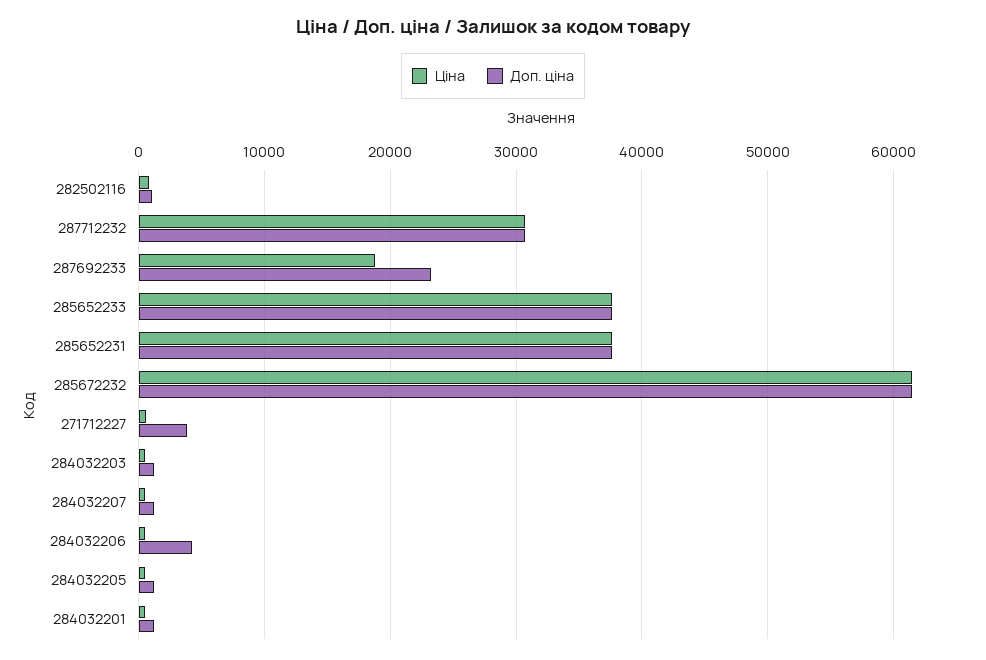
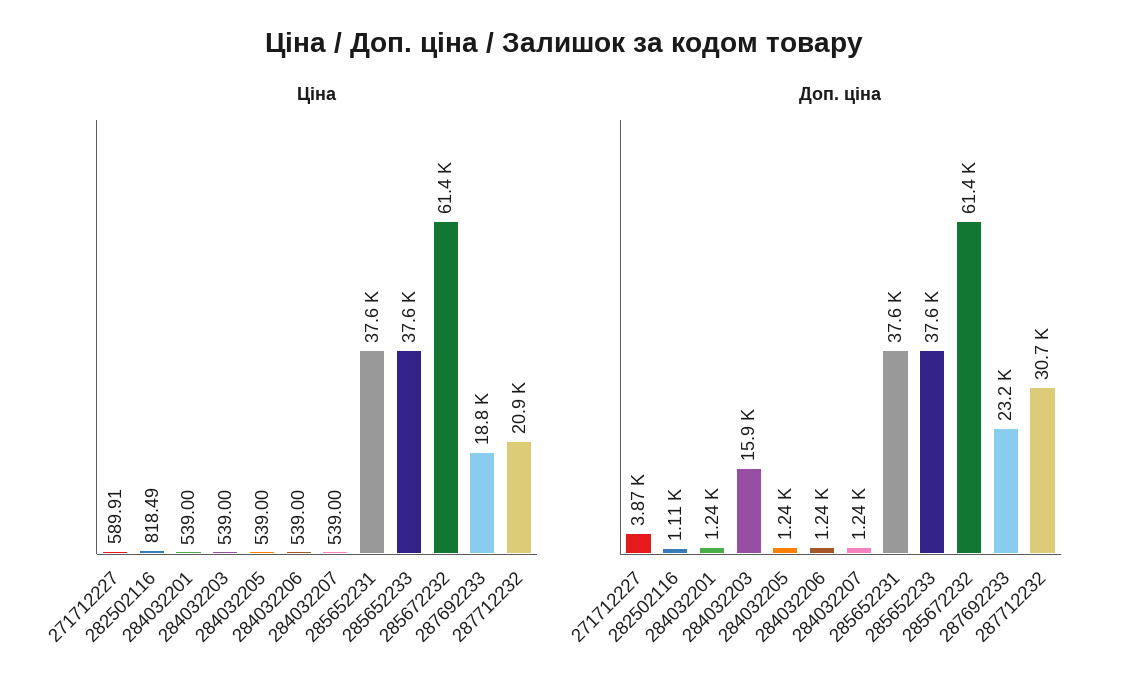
  {
    "Ціна": {
      "282502116": 818.49,
-     "287712232": 31000,
+     "287712232": 20900,
      "287692233": 18800,
      "285652233": 37600,
      "285652231": 37600,
      "285672232": 61400,
      "271712227": 589.91,
      "284032203": 539,
      "284032207": 539,
      "284032206": 539,
      "284032205": 539,
      "284032201": 539
    },
    "Доп. ціна": {
      "282502116": 1110,
      "287712232": 30700,
      "287692233": 23200,
      "285652233": 37600,
      "285652231": 37600,
      "285672232": 61400,
      "271712227": 3870,
-     "284032203": 1000,
+     "284032203": 15900,
      "284032207": 1240,
-     "284032206": 4000,
+     "284032206": 1240,
      "284032205": 1240,
      "284032201": 1240
    }
  }

